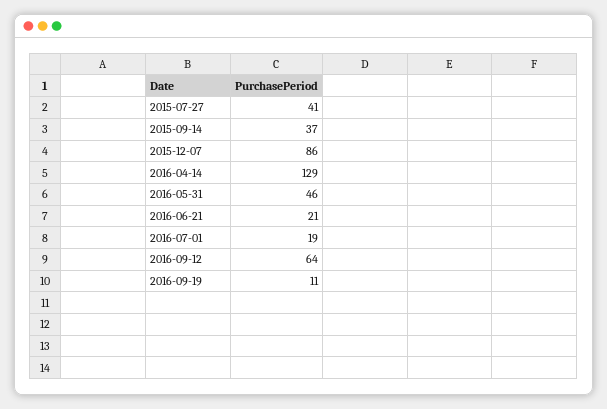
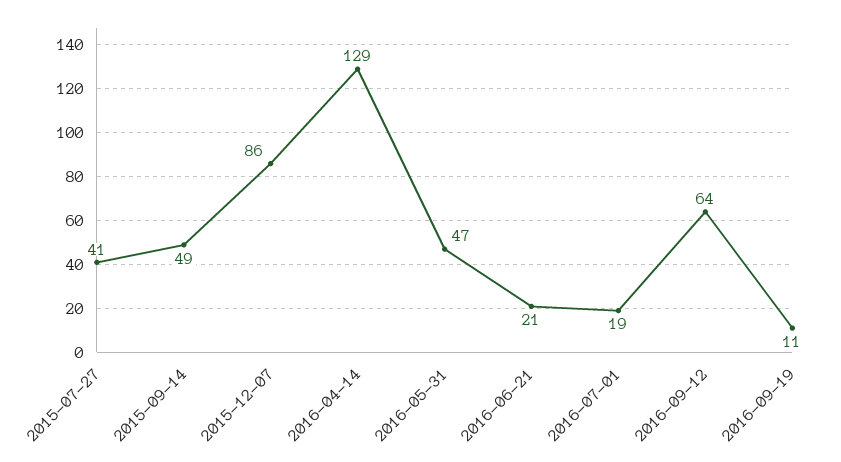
  {
    "2015-07-27": 41,
-   "2015-09-14": 37,
+   "2015-09-14": 49,
    "2015-12-07": 86,
    "2016-04-14": 129,
-   "2016-05-31": 46,
+   "2016-05-31": 47,
    "2016-06-21": 21,
    "2016-07-01": 19,
    "2016-09-12": 64,
    "2016-09-19": 11
  }

